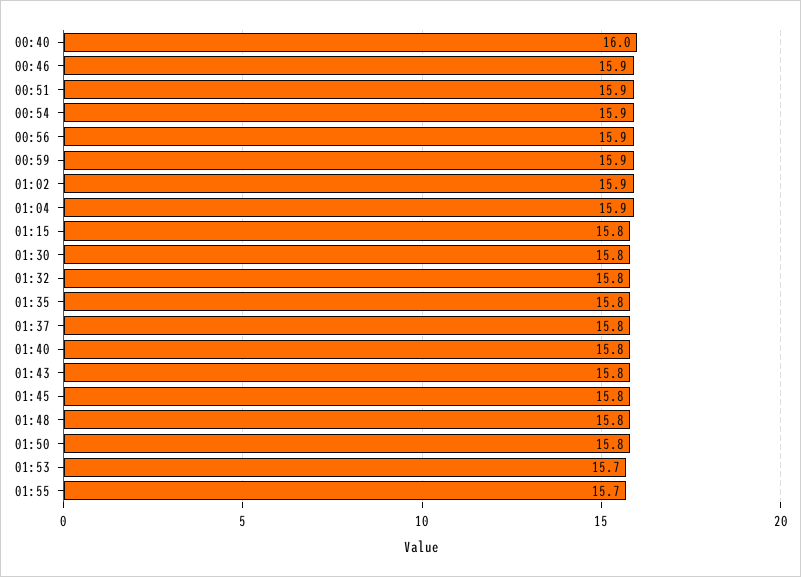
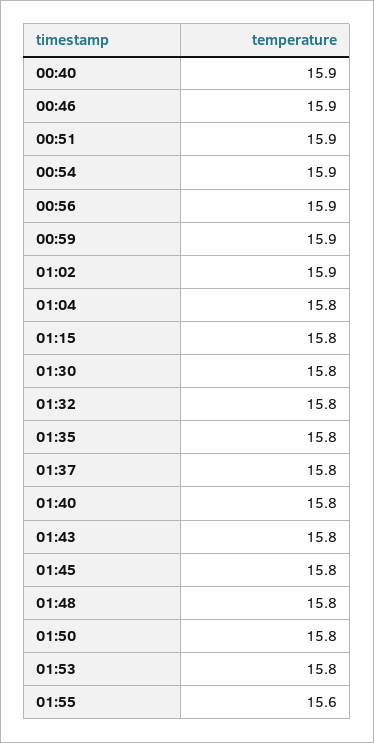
  {
-   "00:40": 16,
+   "00:40": 15.9,
    "00:46": 15.9,
    "00:51": 15.9,
    "00:54": 15.9,
    "00:56": 15.9,
    "00:59": 15.9,
    "01:02": 15.9,
-   "01:04": 15.9,
+   "01:04": 15.8,
    "01:15": 15.8,
    "01:30": 15.8,
    "01:32": 15.8,
    "01:35": 15.8,
    "01:37": 15.8,
    "01:40": 15.8,
    "01:43": 15.8,
    "01:45": 15.8,
    "01:48": 15.8,
    "01:50": 15.8,
-   "01:53": 15.7,
+   "01:53": 15.8,
-   "01:55": 15.7
+   "01:55": 15.6
  }

